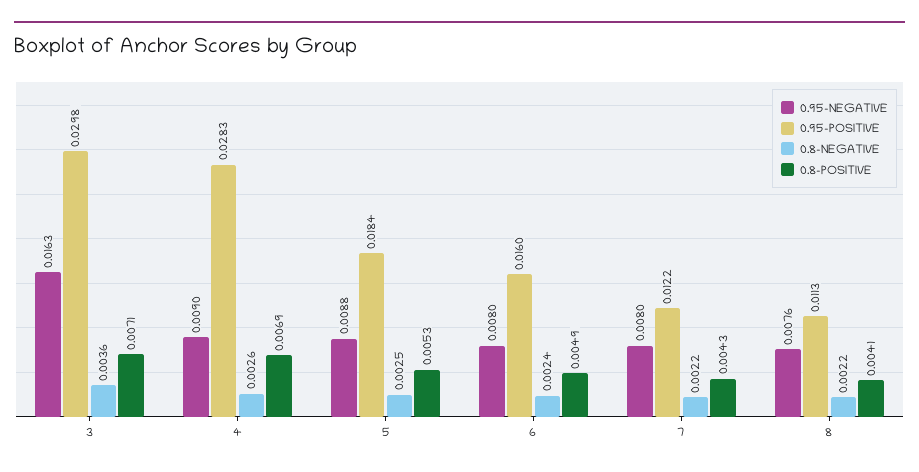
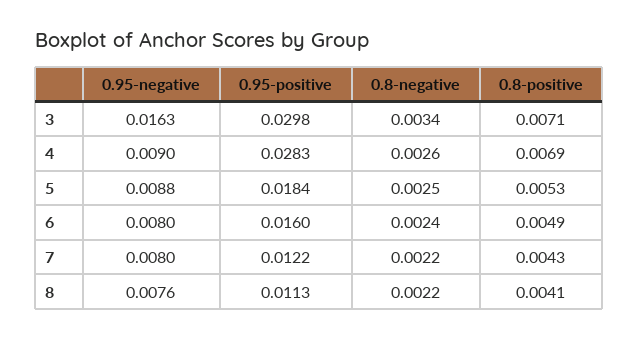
  {
    "0.95-NEGATIVE": {
      "3": 0.0163,
      "4": 0.009,
      "5": 0.0088,
      "6": 0.008,
      "7": 0.008,
      "8": 0.0076
    },
    "0.95-POSITIVE": {
      "3": 0.0298,
      "4": 0.0283,
      "5": 0.0184,
      "6": 0.016,
      "7": 0.0122,
      "8": 0.0113
    },
    "0.8-NEGATIVE": {
-     "3": 0.0036,
+     "3": 0.0034,
      "4": 0.0026,
      "5": 0.0025,
      "6": 0.0024,
      "7": 0.0022,
      "8": 0.0022
    },
    "0.8-POSITIVE": {
      "3": 0.0071,
      "4": 0.0069,
      "5": 0.0053,
      "6": 0.0049,
      "7": 0.0043,
      "8": 0.0041
    }
  }

